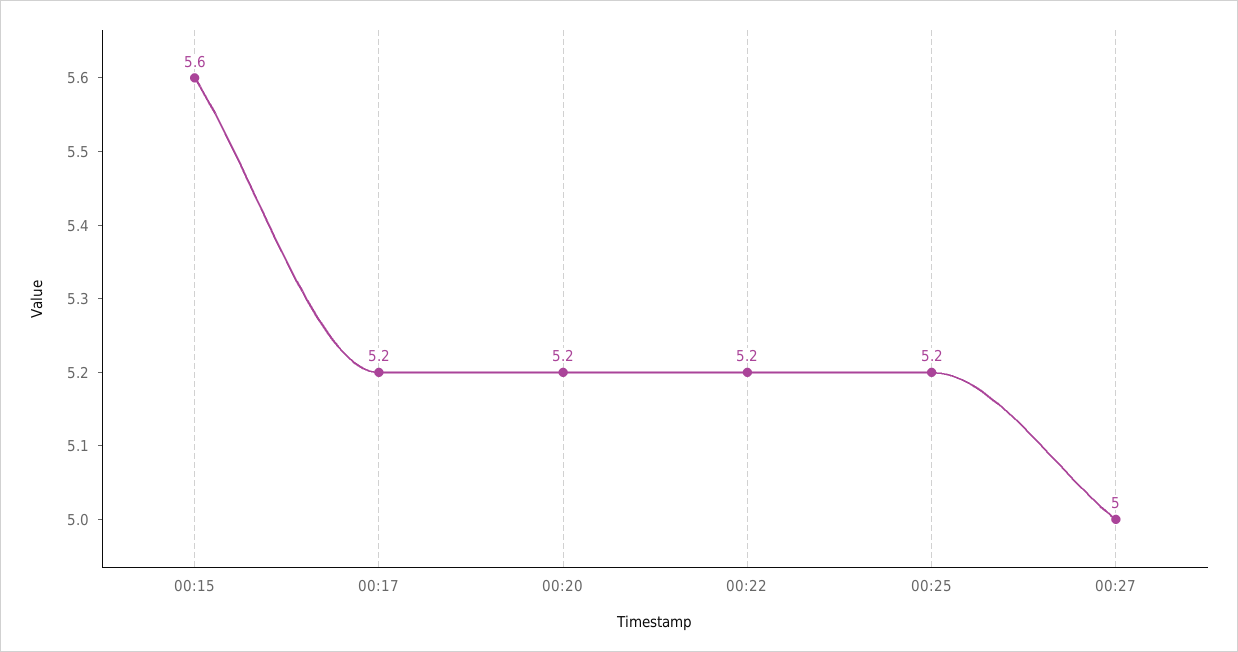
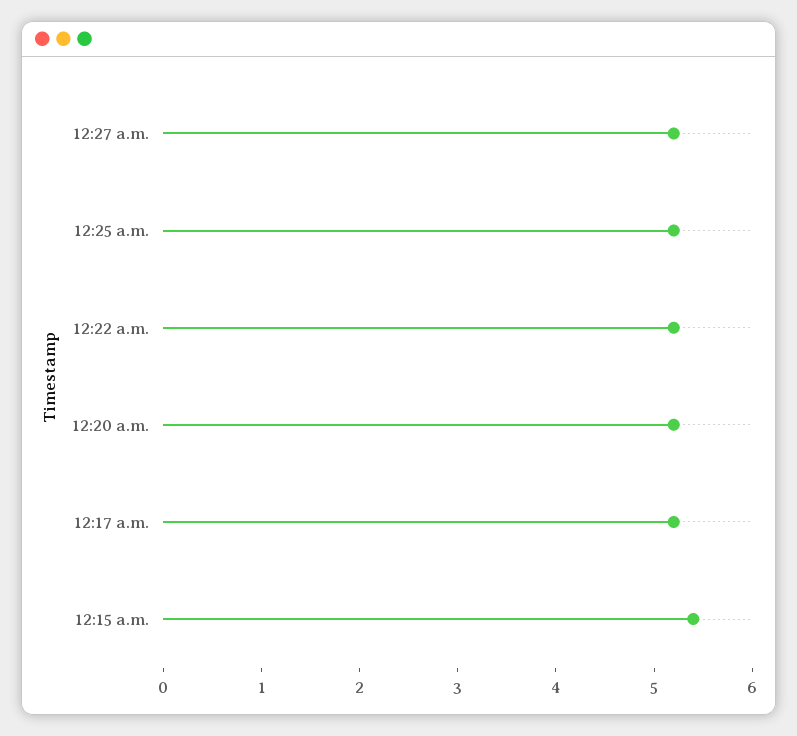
  {
-   "00:15": 5.6,
+   "00:15": 5.4,
    "00:17": 5.2,
    "00:20": 5.2,
    "00:22": 5.2,
    "00:25": 5.2,
-   "00:27": 5
+   "00:27": 5.2
  }

